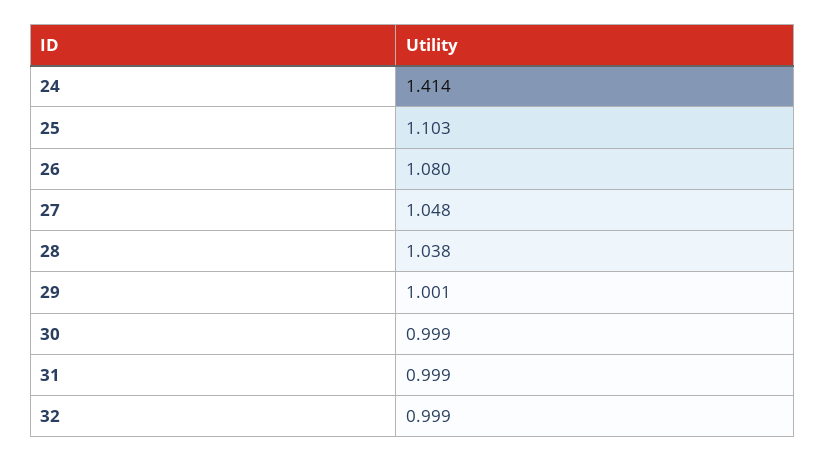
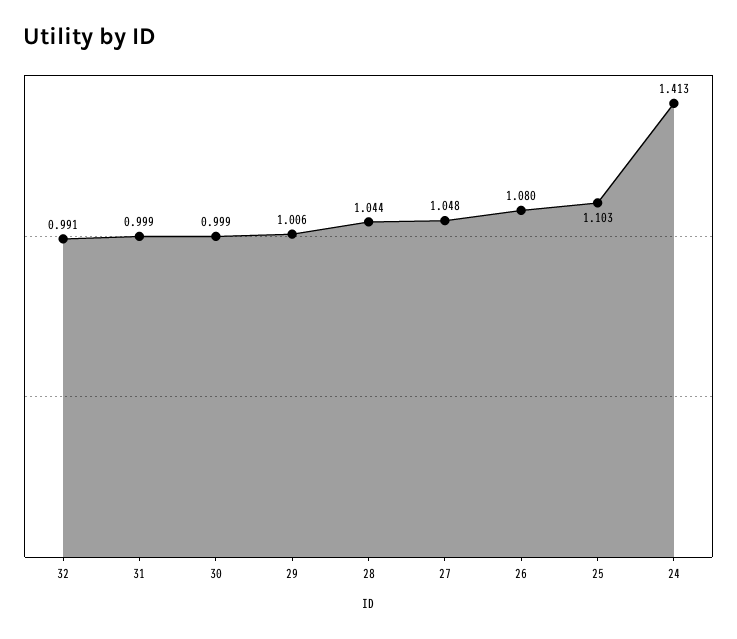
  {
-   "24": 1.414,
+   "24": 1.413,
    "25": 1.103,
    "26": 1.08,
    "27": 1.048,
-   "28": 1.038,
+   "28": 1.044,
-   "29": 1.001,
+   "29": 1.006,
    "30": 0.999,
    "31": 0.999,
-   "32": 0.999
+   "32": 0.991
  }

